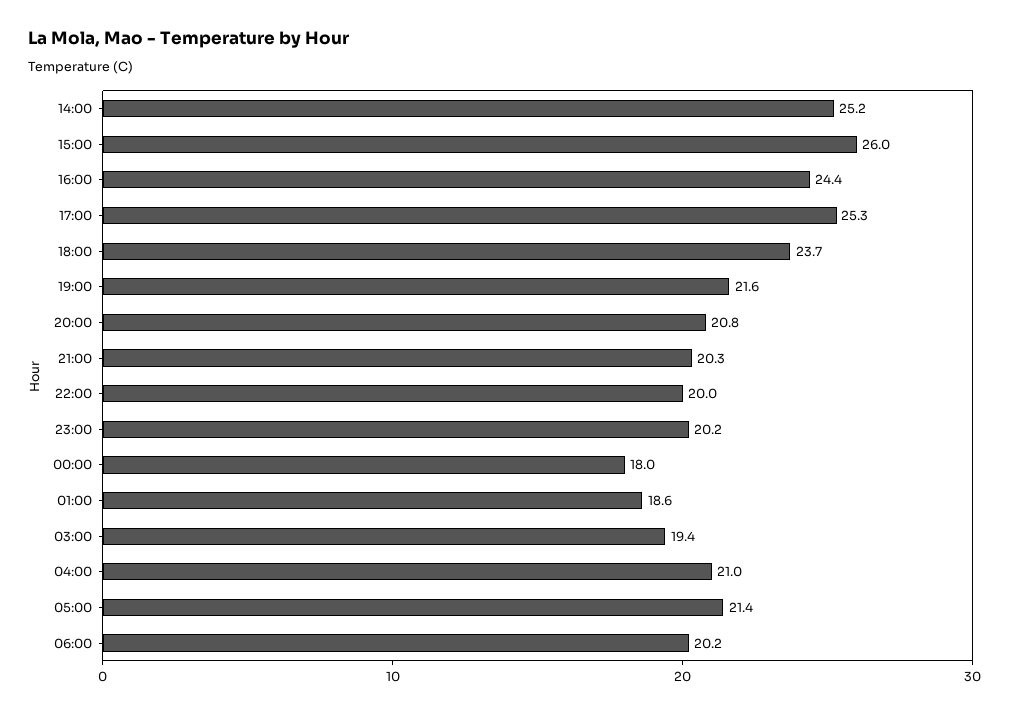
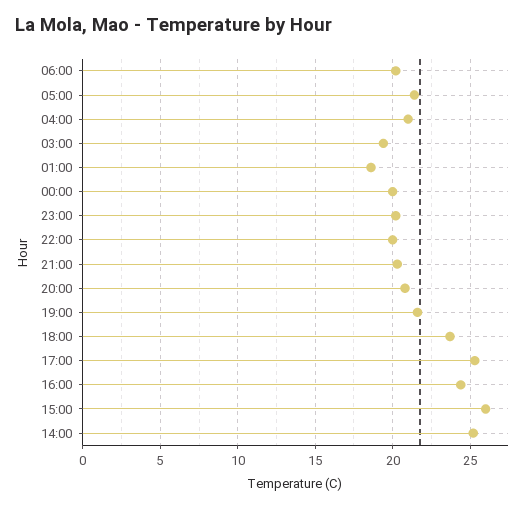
  {
    "14:00": 25.2,
    "15:00": 26,
    "16:00": 24.4,
    "17:00": 25.3,
    "18:00": 23.7,
    "19:00": 21.6,
    "20:00": 20.8,
    "21:00": 20.3,
    "22:00": 20,
    "23:00": 20.2,
-   "00:00": 18,
+   "00:00": 20,
    "01:00": 18.6,
    "03:00": 19.4,
    "04:00": 21,
    "05:00": 21.4,
    "06:00": 20.2
  }

